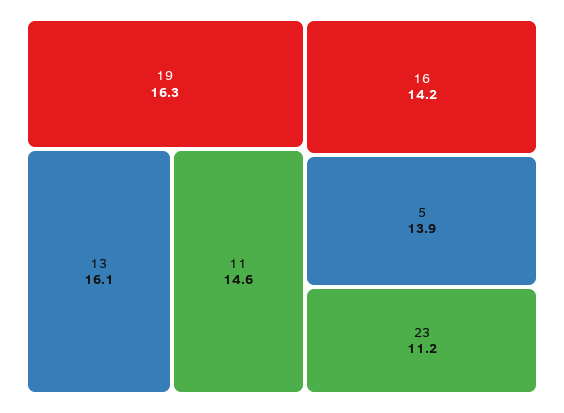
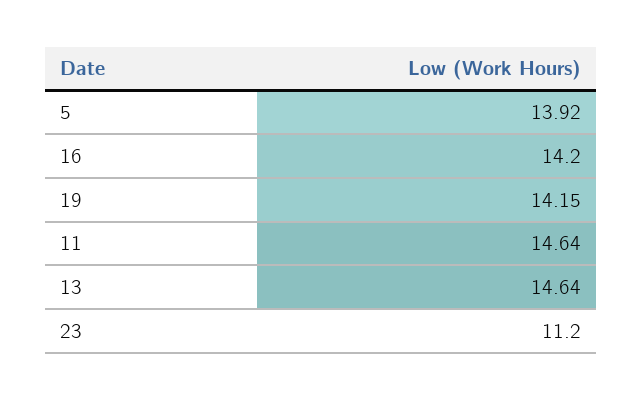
  {
-   "19": 16.3,
+   "19": 14.15,
-   "13": 16.1,
+   "13": 14.64,
    "11": 14.64,
    "16": 14.2,
    "5": 13.92,
    "23": 11.2
  }

